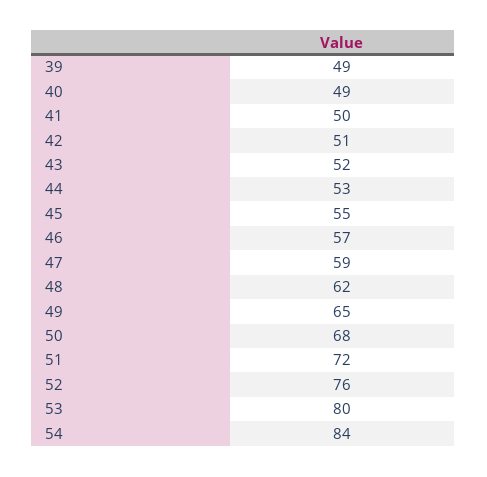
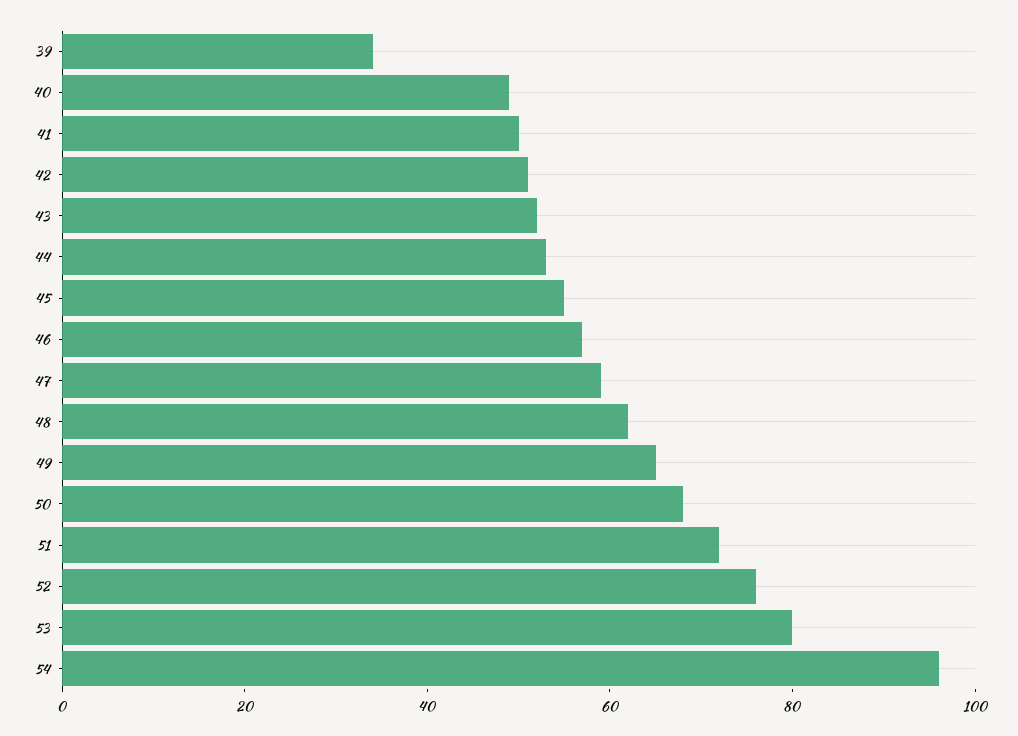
  {
-   "39": 49,
+   "39": 35,
    "40": 49,
    "41": 50,
    "42": 51,
    "43": 52,
    "44": 53,
    "45": 55,
    "46": 57,
    "47": 59,
    "48": 62,
    "49": 65,
    "50": 68,
    "51": 72,
    "52": 76,
    "53": 80,
-   "54": 84
+   "54": 95
  }

